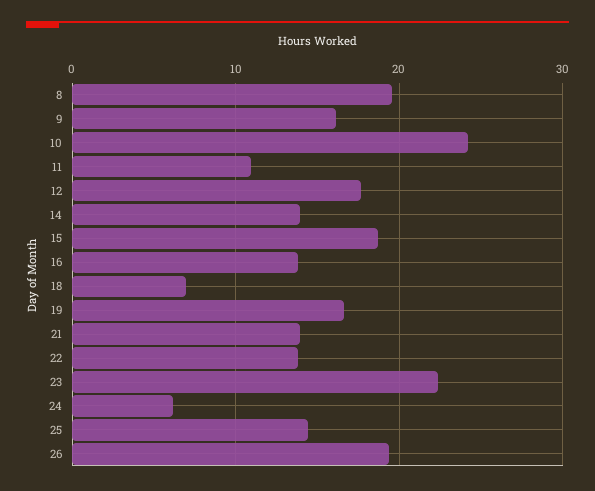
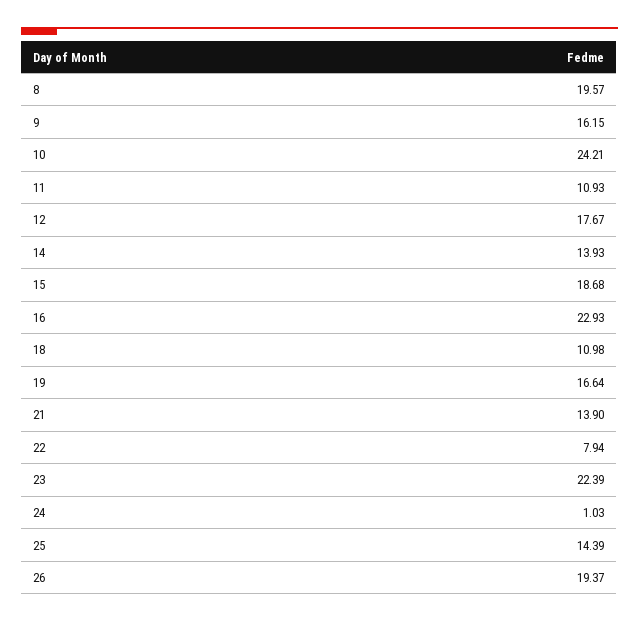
  {
    "8": 19.57,
    "9": 16.15,
    "10": 24.21,
    "11": 10.93,
    "12": 17.67,
    "14": 13.93,
    "15": 18.68,
-   "16": 14,
+   "16": 22.93,
-   "18": 7,
+   "18": 10.98,
    "19": 16.64,
    "21": 13.9,
-   "22": 14,
+   "22": 7.94,
    "23": 22.39,
-   "24": 6,
+   "24": 1.03,
    "25": 14.39,
    "26": 19.37
  }

